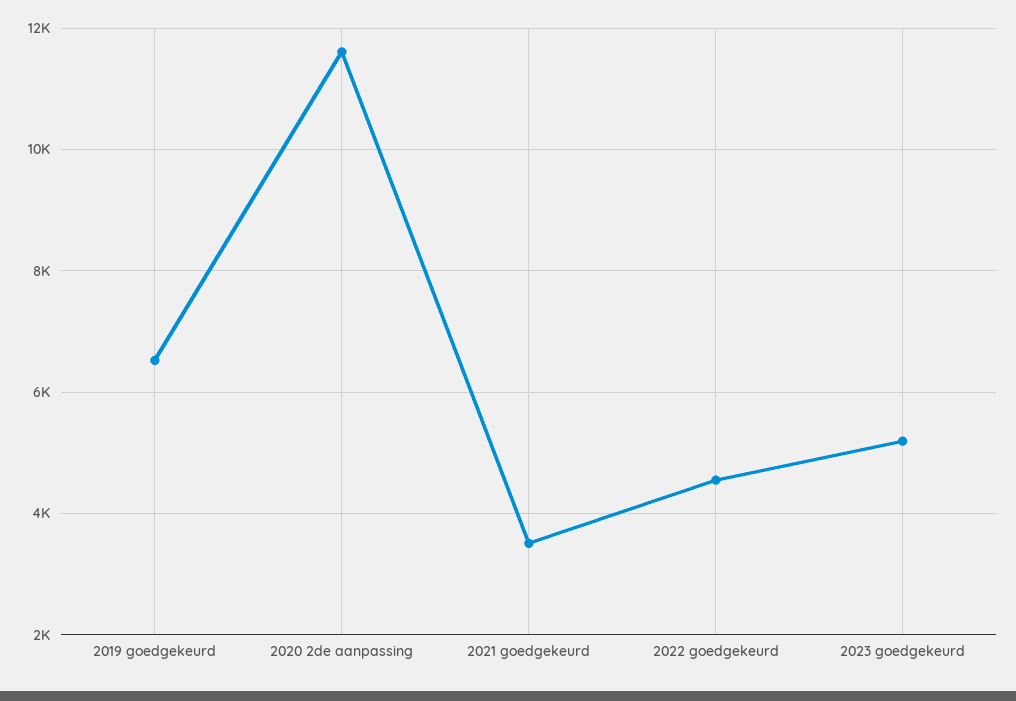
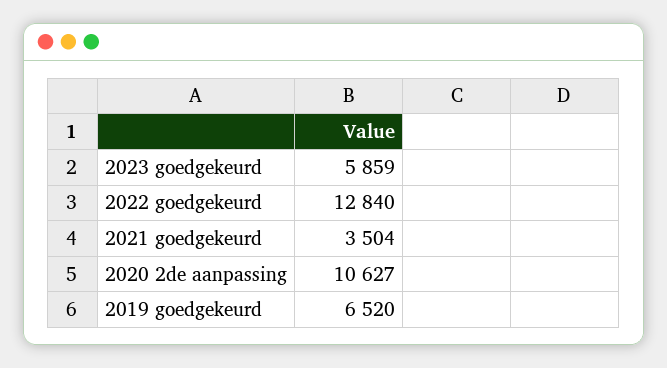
  {
    "2019 goedgekeurd": 6520,
-   "2020 2de aanpassing": 11600,
+   "2020 2de aanpassing": 10627,
    "2021 goedgekeurd": 3504,
-   "2022 goedgekeurd": 4600,
+   "2022 goedgekeurd": 12840,
-   "2023 goedgekeurd": 5200
+   "2023 goedgekeurd": 5859
  }

